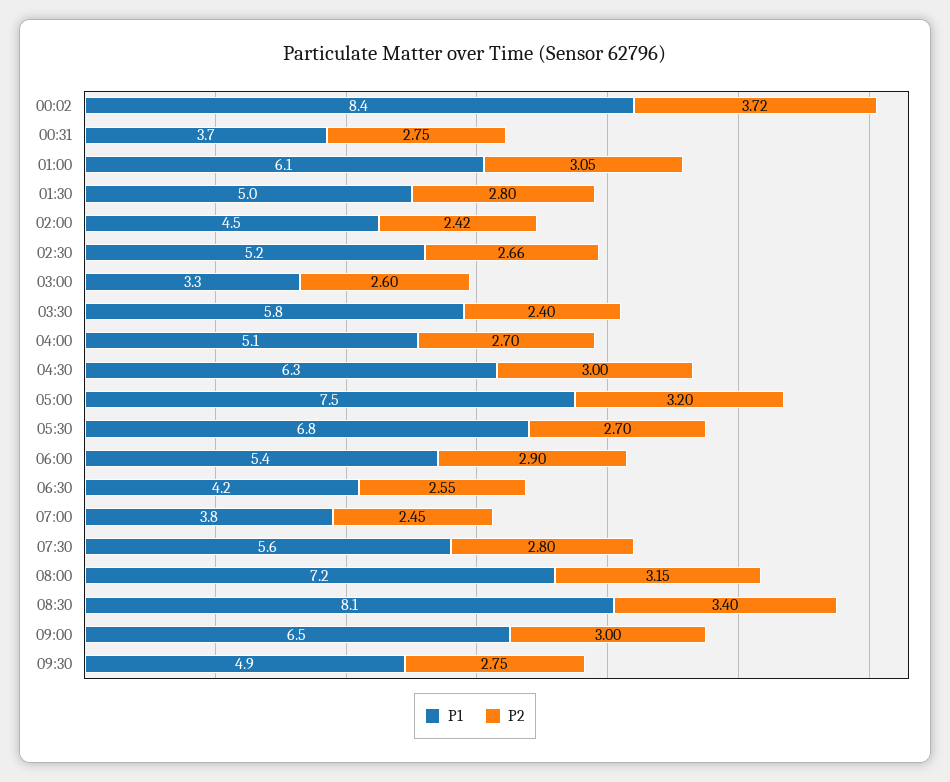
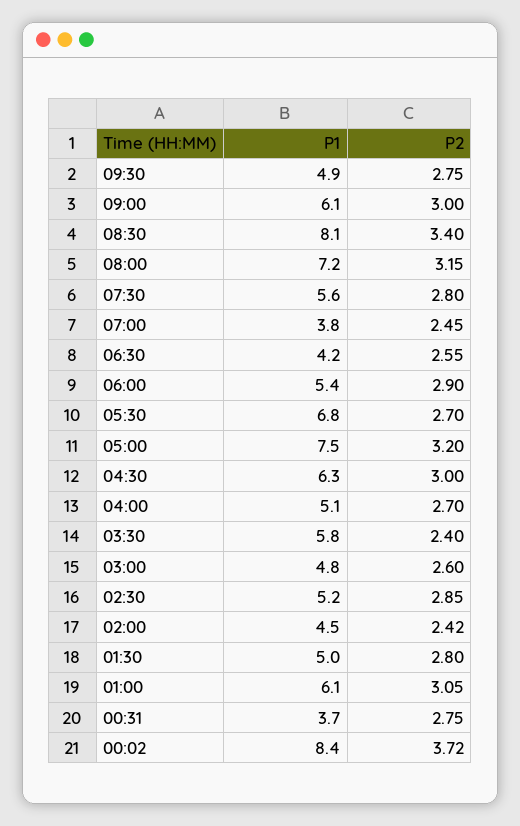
  {
    "P1": {
      "00:02": 8.4,
      "00:31": 3.7,
      "01:00": 6.1,
      "01:30": 5,
      "02:00": 4.5,
      "02:30": 5.2,
-     "03:00": 3.3,
+     "03:00": 4.8,
      "03:30": 5.8,
      "04:00": 5.1,
      "04:30": 6.3,
      "05:00": 7.5,
      "05:30": 6.8,
      "06:00": 5.4,
      "06:30": 4.2,
      "07:00": 3.8,
      "07:30": 5.6,
      "08:00": 7.2,
      "08:30": 8.1,
-     "09:00": 6.5,
+     "09:00": 6.1,
      "09:30": 4.9
    },
    "P2": {
      "00:02": 3.72,
      "00:31": 2.75,
      "01:00": 3.05,
      "01:30": 2.8,
      "02:00": 2.42,
-     "02:30": 2.66,
+     "02:30": 2.85,
      "03:00": 2.6,
      "03:30": 2.4,
      "04:00": 2.7,
      "04:30": 3,
      "05:00": 3.2,
      "05:30": 2.7,
      "06:00": 2.9,
      "06:30": 2.55,
      "07:00": 2.45,
      "07:30": 2.8,
      "08:00": 3.15,
      "08:30": 3.4,
      "09:00": 3,
      "09:30": 2.75
    }
  }

